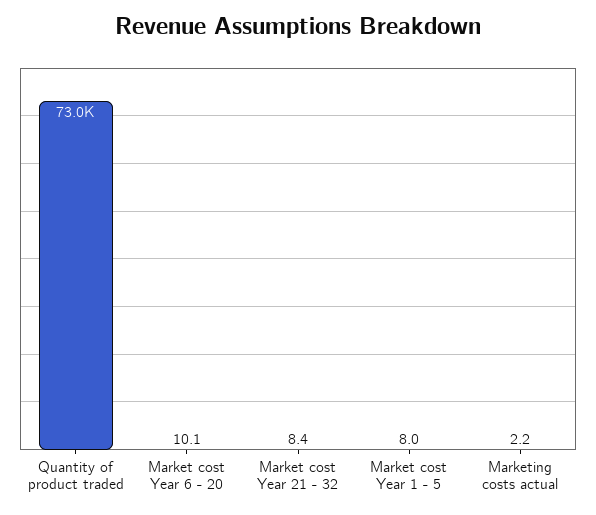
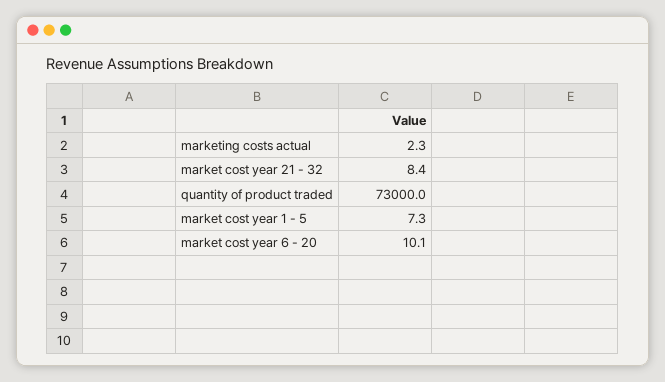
  {
    "Quantity of product traded": 73000,
    "Market cost Year 6 - 20": 10.1,
    "Market cost Year 21 - 32": 8.4,
-   "Market cost Year 1 - 5": 8,
+   "Market cost Year 1 - 5": 7.3,
-   "Marketing costs actual": 2.2
+   "Marketing costs actual": 2.3
  }

